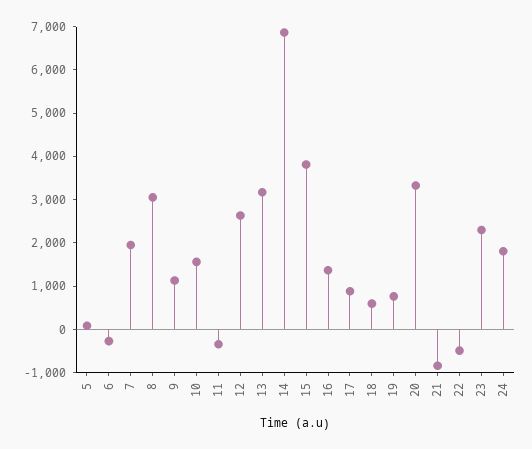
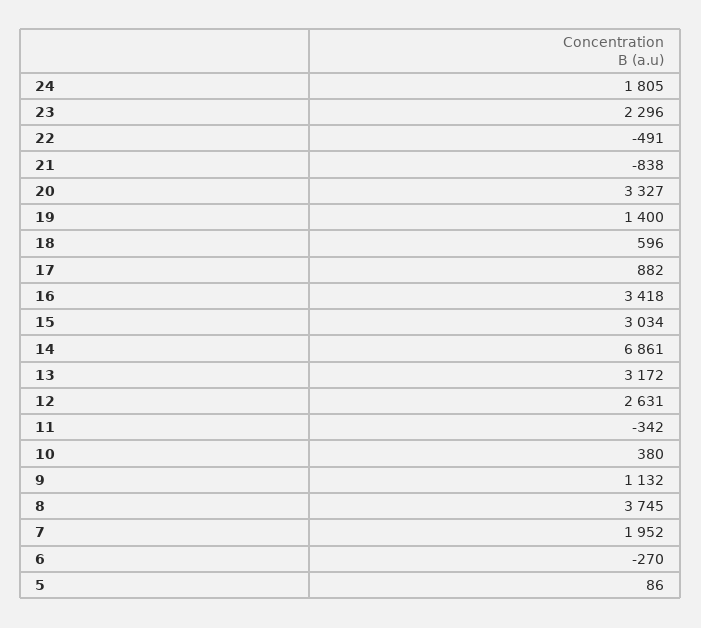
  {
    "5": 86,
    "6": -270,
    "7": 1952,
-   "8": 3000,
+   "8": 3745,
    "9": 1132,
-   "10": 1600,
+   "10": 380,
    "11": -342,
    "12": 2631,
    "13": 3172,
    "14": 6861,
-   "15": 3800,
+   "15": 3034,
-   "16": 1400,
+   "16": 3418,
    "17": 882,
    "18": 596,
-   "19": 800,
+   "19": 1400,
    "20": 3327,
    "21": -838,
    "22": -491,
    "23": 2296,
    "24": 1805
  }

